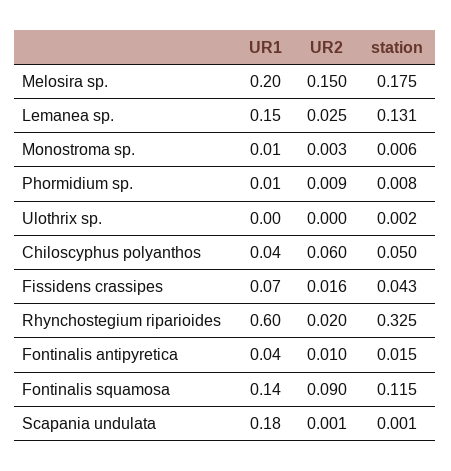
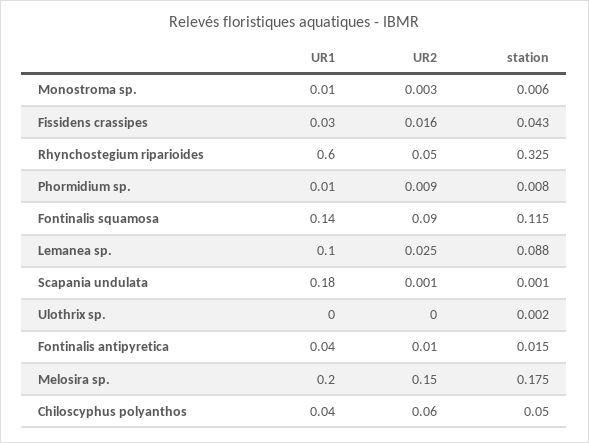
  {
    "UR1": {
      "Melosira sp.": 0.2,
-     "Lemanea sp.": 0.15,
+     "Lemanea sp.": 0.1,
      "Monostroma sp.": 0.01,
      "Phormidium sp.": 0.01,
      "Ulothrix sp.": 0,
      "Chiloscyphus polyanthos": 0.04,
-     "Fissidens crassipes": 0.07,
+     "Fissidens crassipes": 0.03,
      "Rhynchostegium riparioides": 0.6,
      "Fontinalis antipyretica": 0.04,
      "Fontinalis squamosa": 0.14,
      "Scapania undulata": 0.18
    },
    "UR2": {
      "Melosira sp.": 0.15,
      "Lemanea sp.": 0.025,
      "Monostroma sp.": 0.003,
      "Phormidium sp.": 0.009,
      "Ulothrix sp.": 0,
      "Chiloscyphus polyanthos": 0.06,
      "Fissidens crassipes": 0.016,
-     "Rhynchostegium riparioides": 0.02,
+     "Rhynchostegium riparioides": 0.05,
      "Fontinalis antipyretica": 0.01,
      "Fontinalis squamosa": 0.09,
      "Scapania undulata": 0.001
    },
    "station": {
      "Melosira sp.": 0.175,
-     "Lemanea sp.": 0.131,
+     "Lemanea sp.": 0.088,
      "Monostroma sp.": 0.006,
      "Phormidium sp.": 0.008,
      "Ulothrix sp.": 0.002,
      "Chiloscyphus polyanthos": 0.05,
      "Fissidens crassipes": 0.043,
      "Rhynchostegium riparioides": 0.325,
      "Fontinalis antipyretica": 0.015,
      "Fontinalis squamosa": 0.115,
      "Scapania undulata": 0.001
    }
  }

